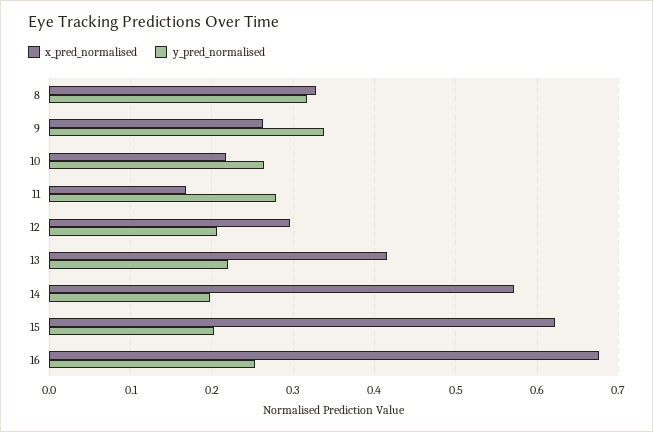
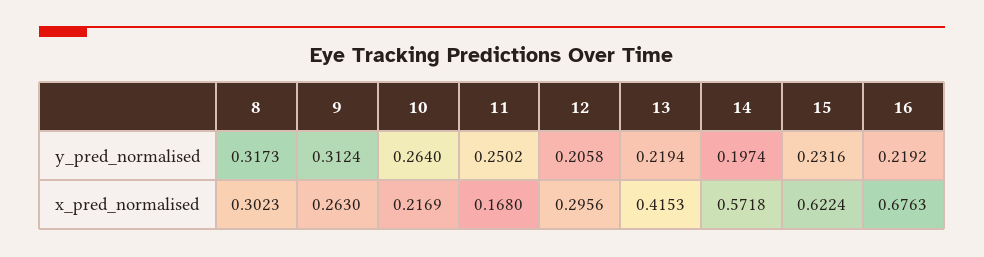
  {
    "x_pred_normalised": {
-     "8": 0.33,
+     "8": 0.3023,
      "9": 0.263,
      "10": 0.2169,
      "11": 0.168,
      "12": 0.2956,
      "13": 0.4153,
      "14": 0.5718,
      "15": 0.6224,
      "16": 0.6763
    },
    "y_pred_normalised": {
      "8": 0.3173,
-     "9": 0.34,
+     "9": 0.3124,
      "10": 0.264,
-     "11": 0.28,
+     "11": 0.2502,
      "12": 0.2058,
      "13": 0.2194,
      "14": 0.1974,
-     "15": 0.2,
+     "15": 0.2316,
-     "16": 0.25
+     "16": 0.2192
    }
  }

